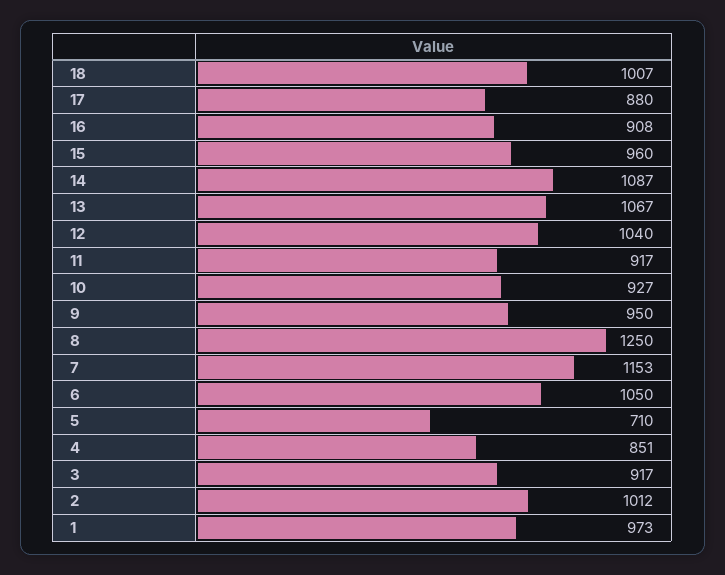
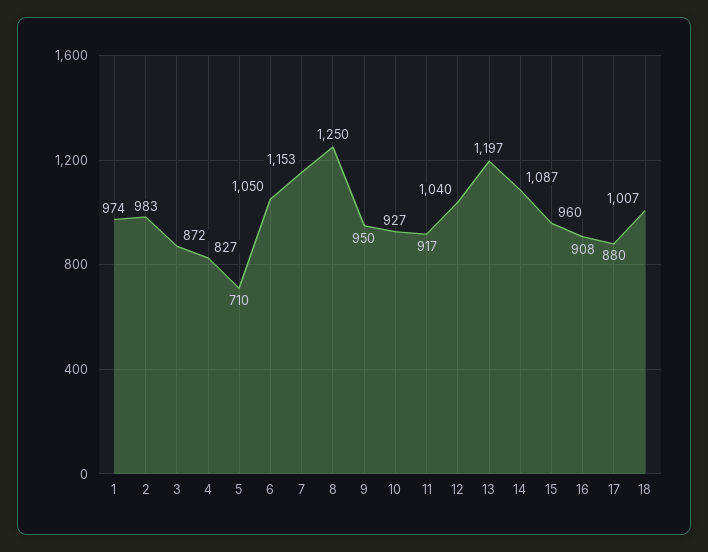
  {
    "18": 1007,
    "17": 880,
    "16": 908,
    "15": 960,
    "14": 1087,
-   "13": 1067,
+   "13": 1197,
    "12": 1040,
    "11": 917,
    "10": 927,
    "9": 950,
    "8": 1250,
    "7": 1153,
    "6": 1050,
    "5": 710,
-   "4": 851,
+   "4": 827,
-   "3": 917,
+   "3": 872,
-   "2": 1012,
+   "2": 983,
-   "1": 973
+   "1": 974
  }

